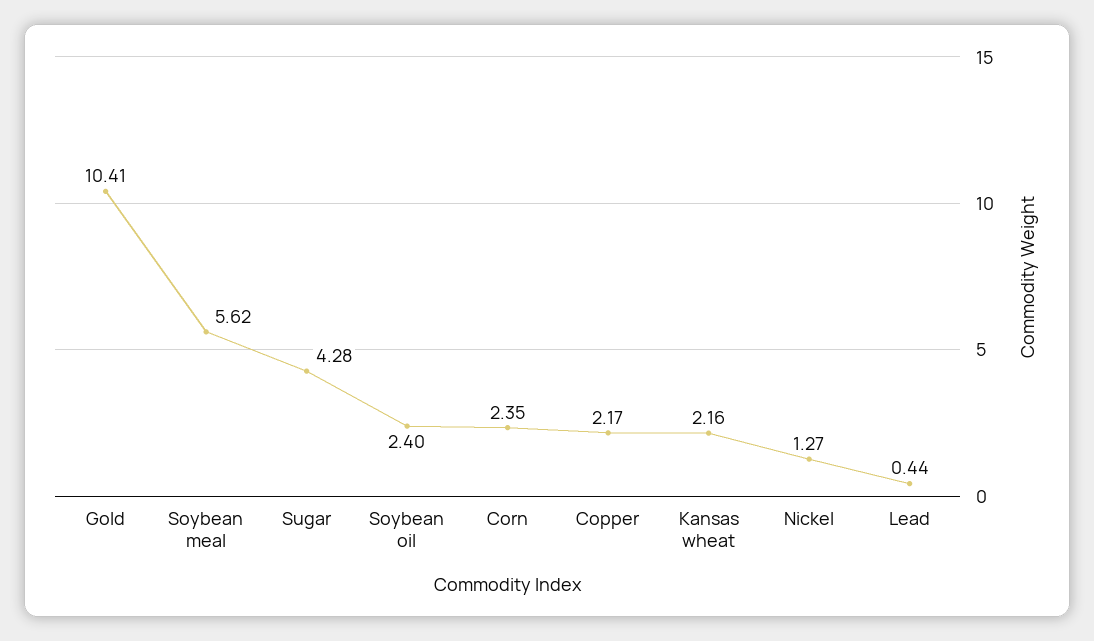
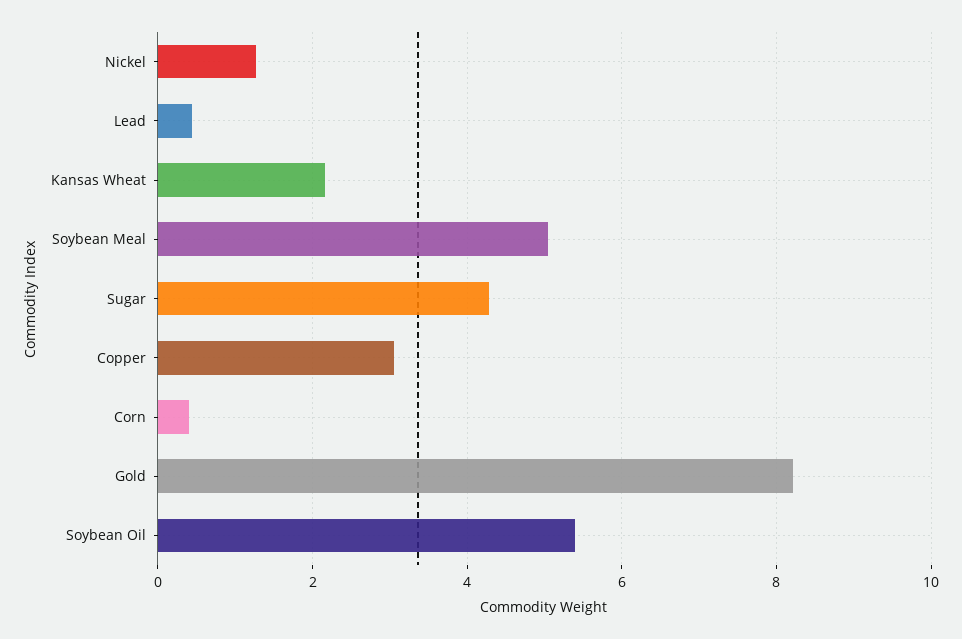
  {
-   "Gold": 10.41,
+   "Gold": 8.2,
-   "Soybean meal": 5.62,
+   "Soybean meal": 5,
    "Sugar": 4.28,
-   "Soybean oil": 2.4,
+   "Soybean oil": 5.4,
-   "Corn": 2.35,
+   "Corn": 0.4,
-   "Copper": 2.17,
+   "Copper": 3,
    "Kansas wheat": 2.16,
    "Nickel": 1.27,
    "Lead": 0.44
  }

